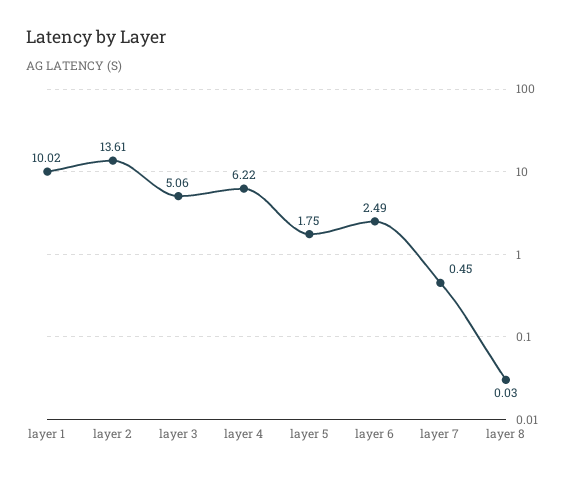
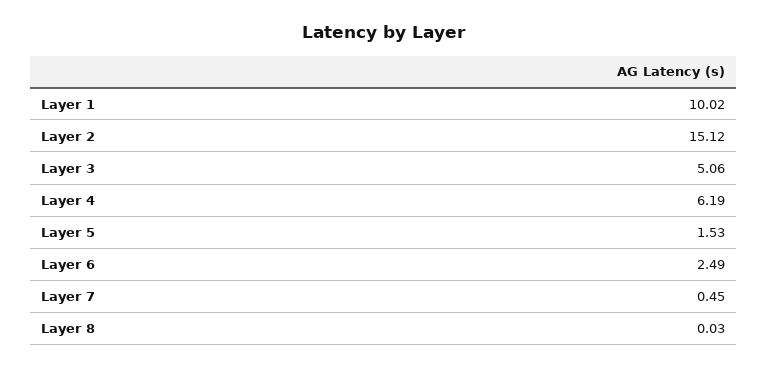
  {
    "layer 1": 10.02,
-   "layer 2": 13.61,
+   "layer 2": 15.12,
    "layer 3": 5.06,
-   "layer 4": 6.22,
+   "layer 4": 6.19,
-   "layer 5": 1.75,
+   "layer 5": 1.53,
    "layer 6": 2.49,
    "layer 7": 0.45,
    "layer 8": 0.03
  }

